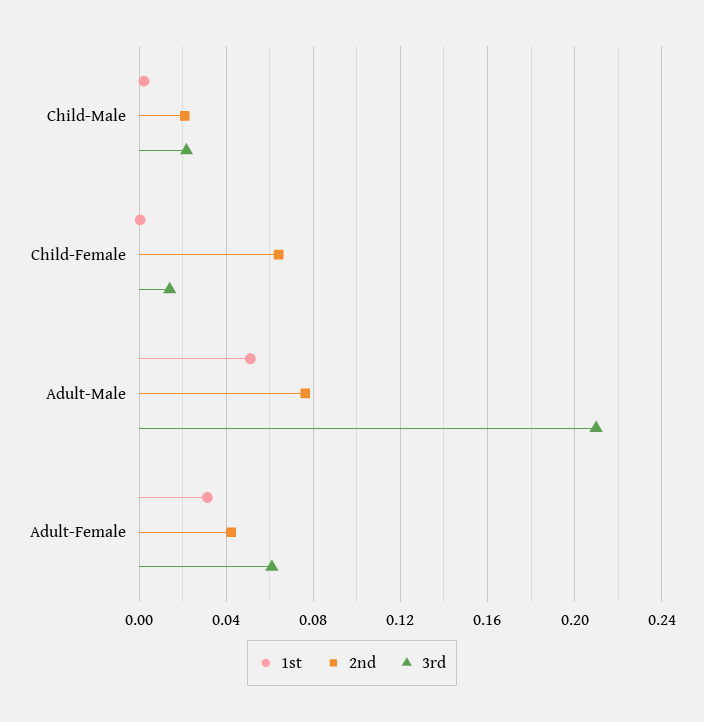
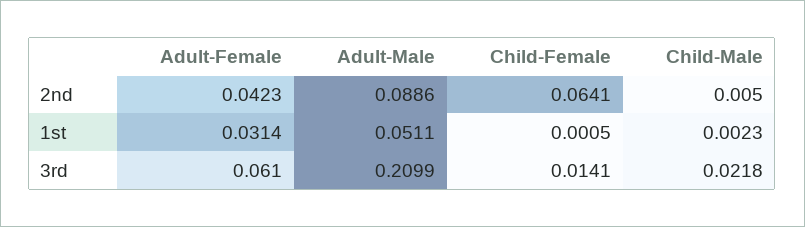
  {
    "1st": {
      "Child-Male": 0.0023,
      "Child-Female": 0.0005,
      "Adult-Male": 0.0511,
      "Adult-Female": 0.0314
    },
    "2nd": {
-     "Child-Male": 0.02,
+     "Child-Male": 0.005,
      "Child-Female": 0.0641,
-     "Adult-Male": 0.075,
+     "Adult-Male": 0.0886,
      "Adult-Female": 0.0423
    },
    "3rd": {
      "Child-Male": 0.0218,
      "Child-Female": 0.0141,
      "Adult-Male": 0.2099,
      "Adult-Female": 0.061
    }
  }

